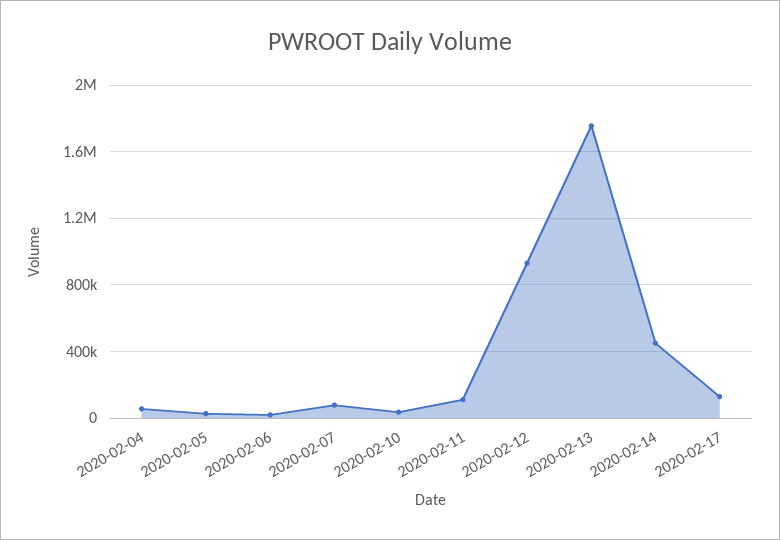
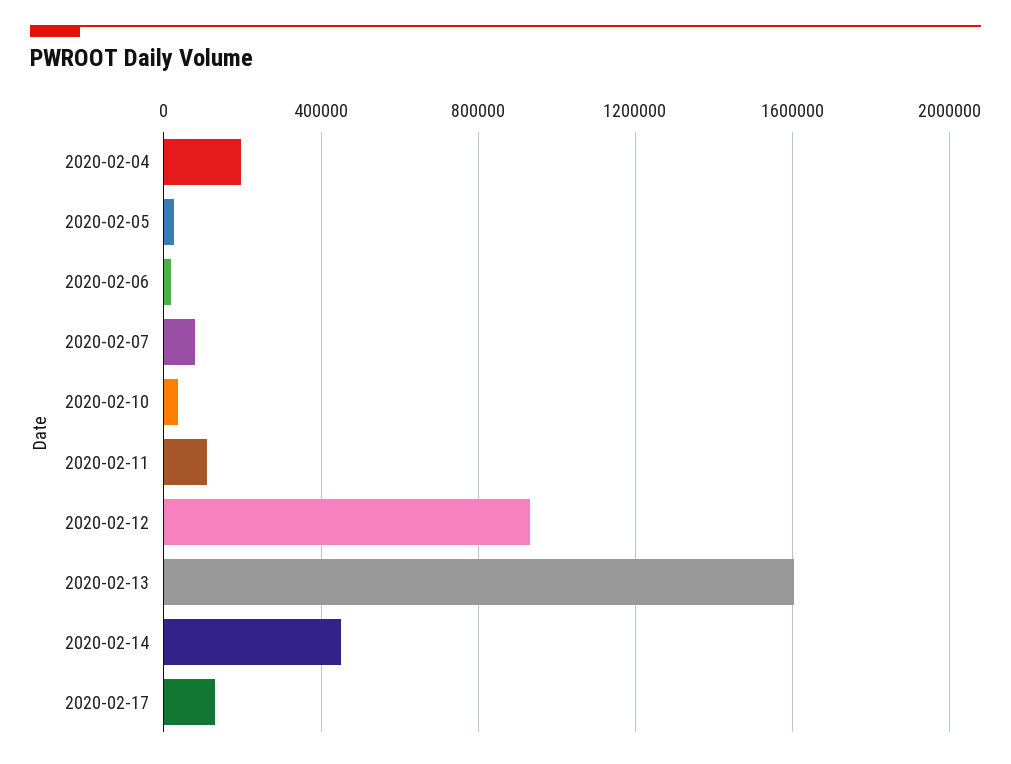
  {
-   "2020-02-04": 50000,
+   "2020-02-04": 200000,
    "2020-02-05": 50000,
    "2020-02-06": 0,
    "2020-02-07": 100000,
    "2020-02-10": 50000,
    "2020-02-11": 100000,
    "2020-02-12": 950000,
-   "2020-02-13": 1750000,
+   "2020-02-13": 1600000,
    "2020-02-14": 450000,
    "2020-02-17": 150000
  }

